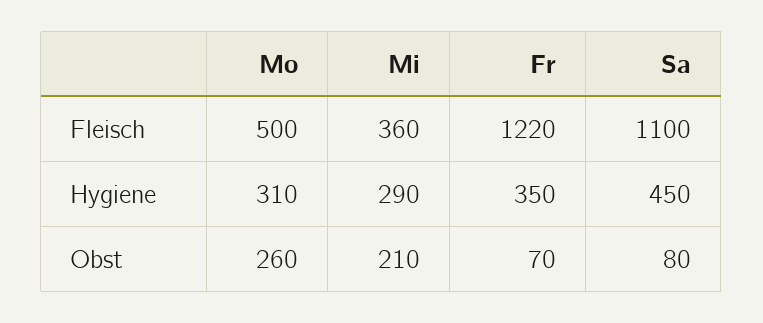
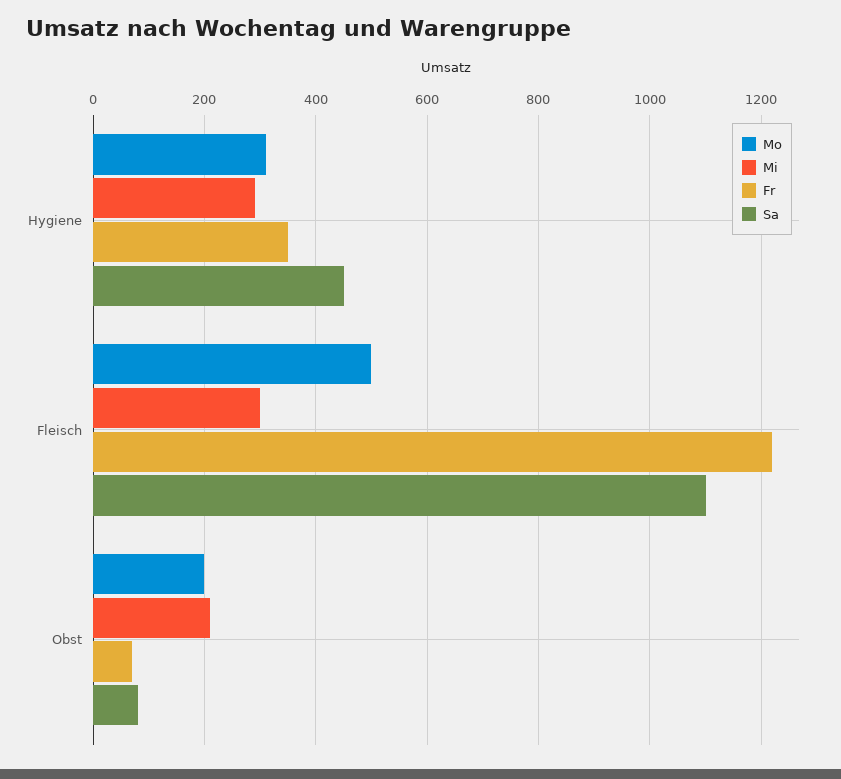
  {
    "Mo": {
      "Fleisch": 500,
      "Hygiene": 310,
-     "Obst": 260
+     "Obst": 200
    },
    "Mi": {
-     "Fleisch": 360,
+     "Fleisch": 300,
      "Hygiene": 290,
      "Obst": 210
    },
    "Fr": {
      "Fleisch": 1220,
      "Hygiene": 350,
      "Obst": 70
    },
    "Sa": {
      "Fleisch": 1100,
      "Hygiene": 450,
      "Obst": 80
    }
  }

